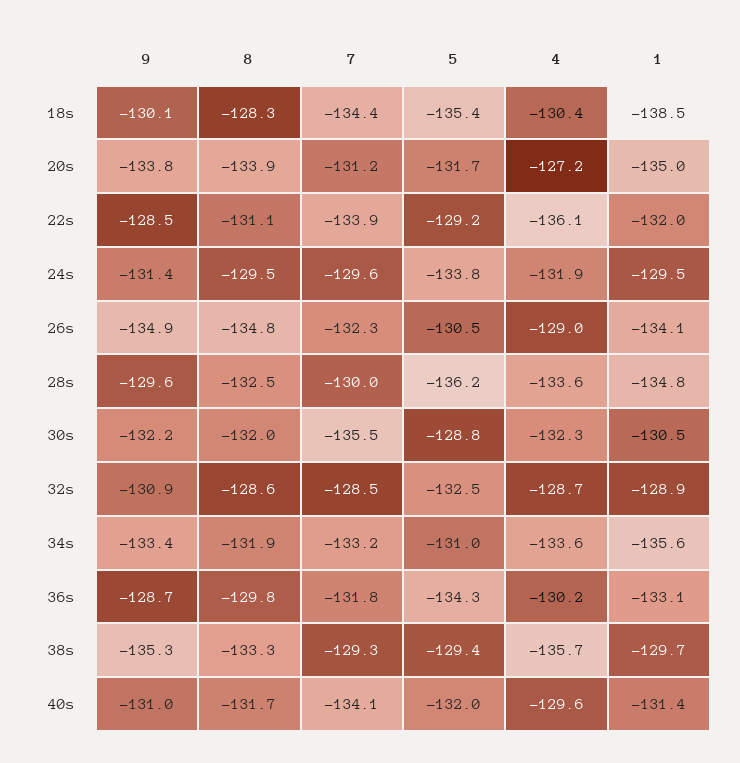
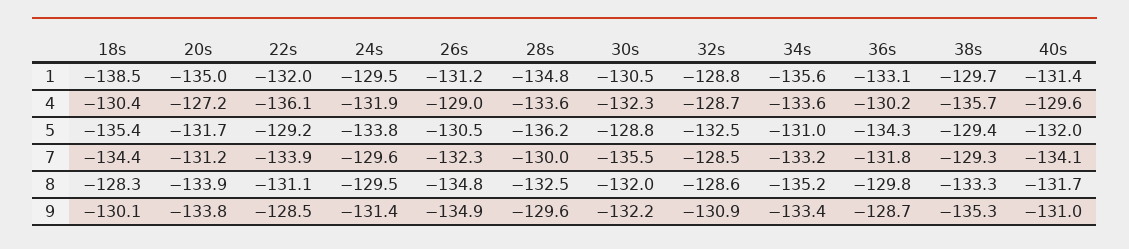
  {
    "9": {
      "18s": -130.1,
      "20s": -133.8,
      "22s": -128.5,
      "24s": -131.4,
      "26s": -134.9,
      "28s": -129.6,
      "30s": -132.2,
      "32s": -130.9,
      "34s": -133.4,
      "36s": -128.7,
      "38s": -135.3,
      "40s": -131
    },
    "8": {
      "18s": -128.3,
      "20s": -133.9,
      "22s": -131.1,
      "24s": -129.5,
      "26s": -134.8,
      "28s": -132.5,
      "30s": -132,
      "32s": -128.6,
-     "34s": -131.9,
+     "34s": -135.2,
      "36s": -129.8,
      "38s": -133.3,
      "40s": -131.7
    },
    "7": {
      "18s": -134.4,
      "20s": -131.2,
      "22s": -133.9,
      "24s": -129.6,
      "26s": -132.3,
      "28s": -130,
      "30s": -135.5,
      "32s": -128.5,
      "34s": -133.2,
      "36s": -131.8,
      "38s": -129.3,
      "40s": -134.1
    },
    "5": {
      "18s": -135.4,
      "20s": -131.7,
      "22s": -129.2,
      "24s": -133.8,
      "26s": -130.5,
      "28s": -136.2,
      "30s": -128.8,
      "32s": -132.5,
      "34s": -131,
      "36s": -134.3,
      "38s": -129.4,
      "40s": -132
    },
    "4": {
      "18s": -130.4,
      "20s": -127.2,
      "22s": -136.1,
      "24s": -131.9,
      "26s": -129,
      "28s": -133.6,
      "30s": -132.3,
      "32s": -128.7,
      "34s": -133.6,
      "36s": -130.2,
      "38s": -135.7,
      "40s": -129.6
    },
    "1": {
      "18s": -138.5,
      "20s": -135,
      "22s": -132,
      "24s": -129.5,
-     "26s": -134.1,
+     "26s": -131.2,
      "28s": -134.8,
      "30s": -130.5,
-     "32s": -128.9,
+     "32s": -128.8,
      "34s": -135.6,
      "36s": -133.1,
      "38s": -129.7,
      "40s": -131.4
    }
  }

